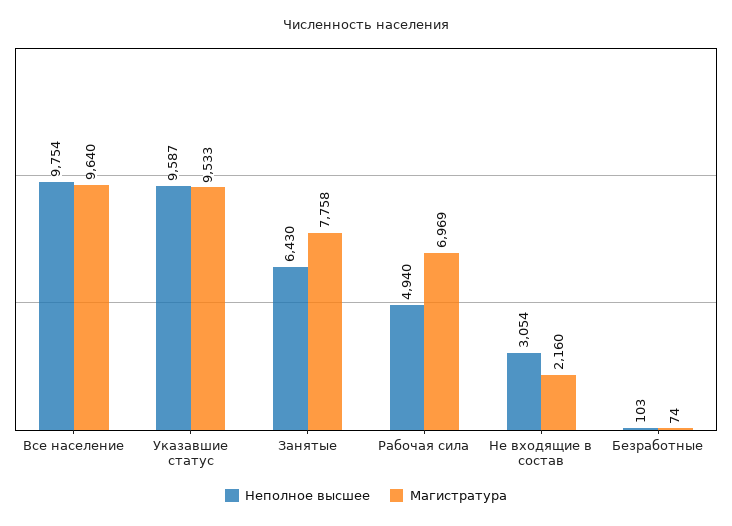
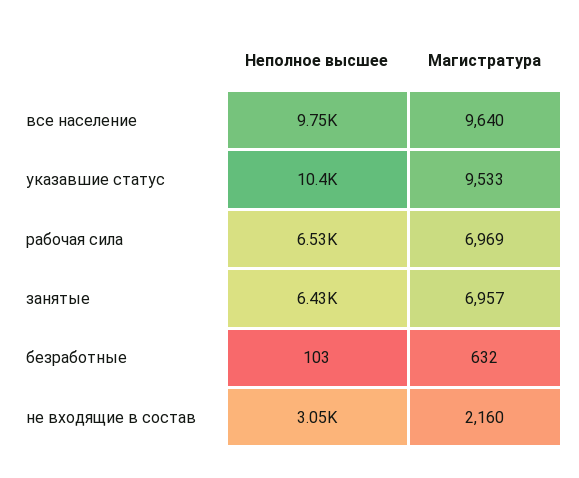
  {
    "Неполное высшее": {
      "Все население": 9754,
-     "Указавшие статус": 9587,
+     "Указавшие статус": 10400,
      "Занятые": 6430,
-     "Рабочая сила": 4940,
+     "Рабочая сила": 6530,
      "Не входящие в состав": 3054,
      "Безработные": 103
    },
    "Магистратура": {
      "Все население": 9640,
      "Указавшие статус": 9533,
-     "Занятые": 7758,
+     "Занятые": 6957,
      "Рабочая сила": 6969,
      "Не входящие в состав": 2160,
-     "Безработные": 74
+     "Безработные": 632
    }
  }

